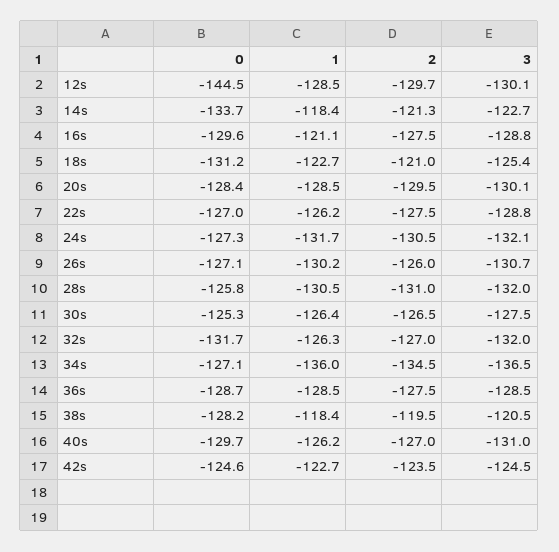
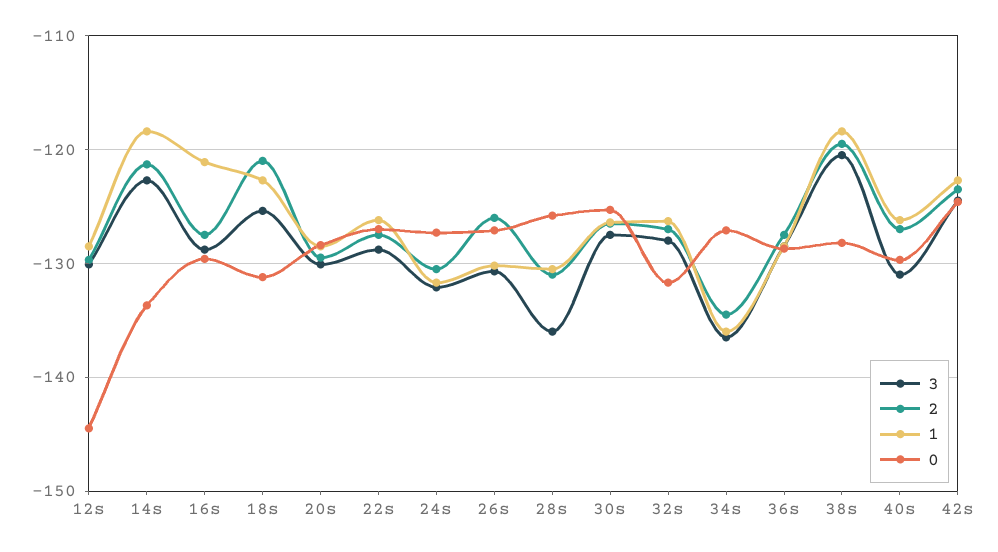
  {
    "0": {
      "12s": -144.5,
      "14s": -133.7,
      "16s": -129.6,
      "18s": -131.2,
      "20s": -128.4,
      "22s": -127,
      "24s": -127.3,
      "26s": -127.1,
      "28s": -125.8,
      "30s": -125.3,
      "32s": -131.7,
      "34s": -127.1,
      "36s": -128.7,
      "38s": -128.2,
      "40s": -129.7,
      "42s": -124.6
    },
    "1": {
      "12s": -128.5,
      "14s": -118.4,
      "16s": -121.1,
      "18s": -122.7,
      "20s": -128.5,
      "22s": -126.2,
      "24s": -131.7,
      "26s": -130.2,
      "28s": -130.5,
      "30s": -126.4,
      "32s": -126.3,
      "34s": -136,
      "36s": -128.5,
      "38s": -118.4,
      "40s": -126.2,
      "42s": -122.7
    },
    "2": {
      "12s": -129.7,
      "14s": -121.3,
      "16s": -127.5,
      "18s": -121,
      "20s": -129.5,
      "22s": -127.5,
      "24s": -130.5,
      "26s": -126,
      "28s": -131,
      "30s": -126.5,
      "32s": -127,
      "34s": -134.5,
      "36s": -127.5,
      "38s": -119.5,
      "40s": -127,
      "42s": -123.5
    },
    "3": {
      "12s": -130.1,
      "14s": -122.7,
      "16s": -128.8,
      "18s": -125.4,
      "20s": -130.1,
      "22s": -128.8,
      "24s": -132.1,
      "26s": -130.7,
-     "28s": -132,
+     "28s": -136,
      "30s": -127.5,
-     "32s": -132,
+     "32s": -128,
      "34s": -136.5,
      "36s": -128.5,
      "38s": -120.5,
      "40s": -131,
      "42s": -124.5
    }
  }

